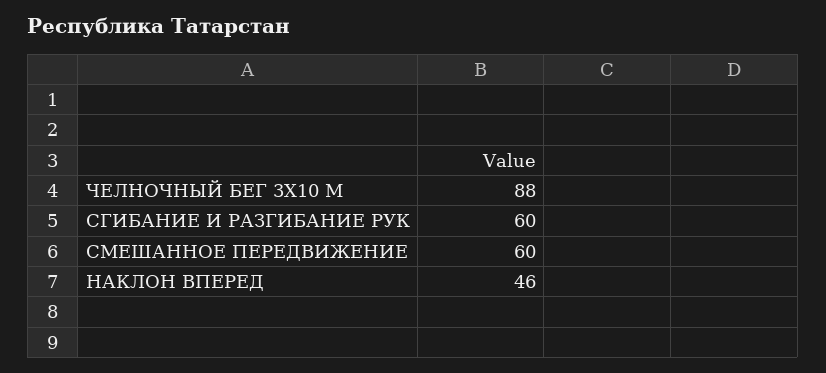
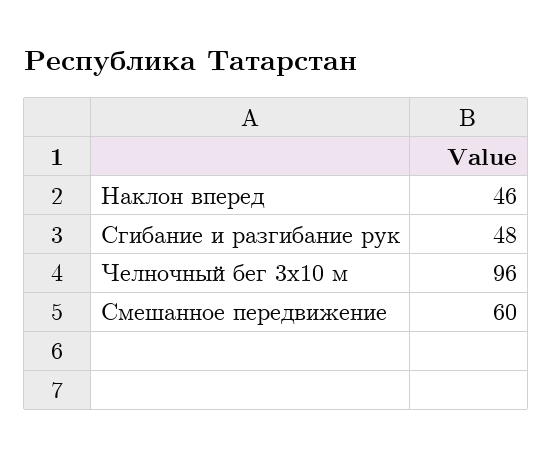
  {
-   "ЧЕЛНОЧНЫЙ БЕГ 3Х10 М": 88,
+   "ЧЕЛНОЧНЫЙ БЕГ 3Х10 М": 96,
-   "СГИБАНИЕ И РАЗГИБАНИЕ РУК": 60,
+   "СГИБАНИЕ И РАЗГИБАНИЕ РУК": 48,
    "СМЕШАННОЕ ПЕРЕДВИЖЕНИЕ": 60,
    "НАКЛОН ВПЕРЕД": 46
  }

